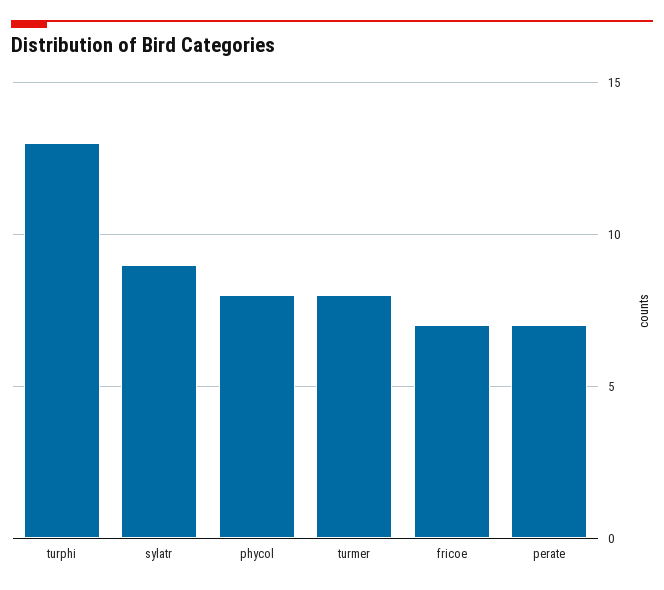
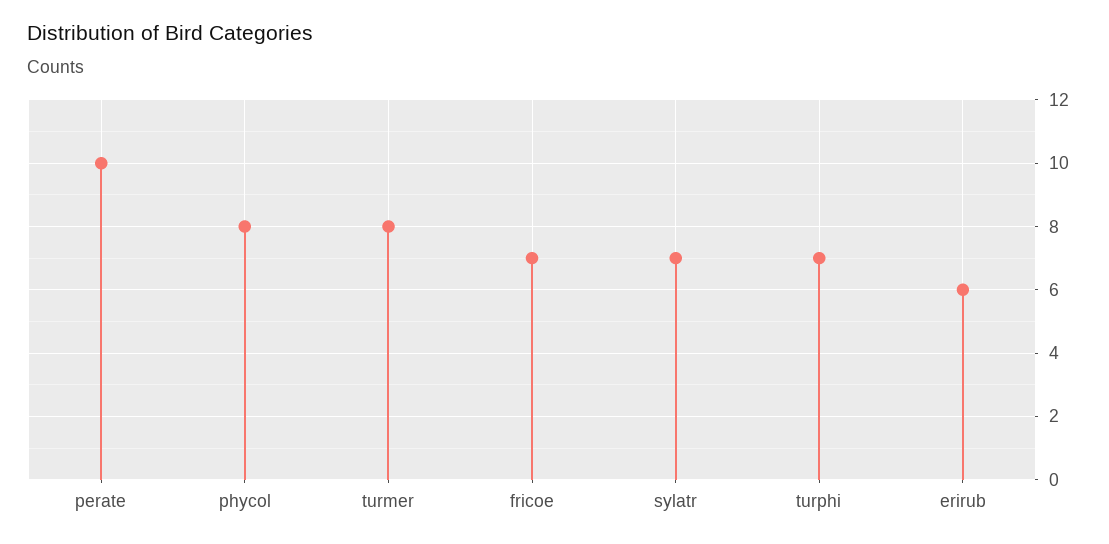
  {
-   "turphi": 13,
+   "turphi": 7,
-   "sylatr": 9,
+   "sylatr": 7,
    "phycol": 8,
    "turmer": 8,
    "fricoe": 7,
-   "perate": 7
+   "perate": 10,
+   "erirub": 6
  }

